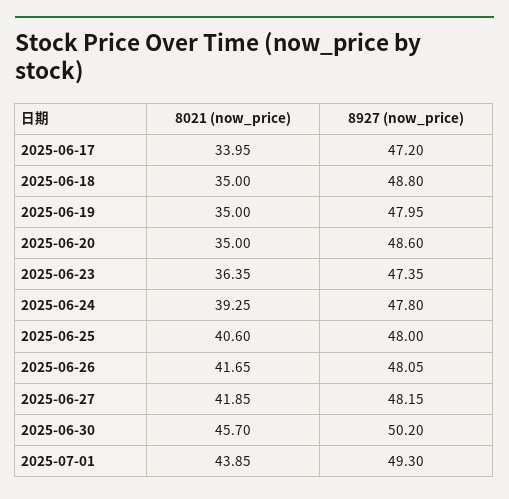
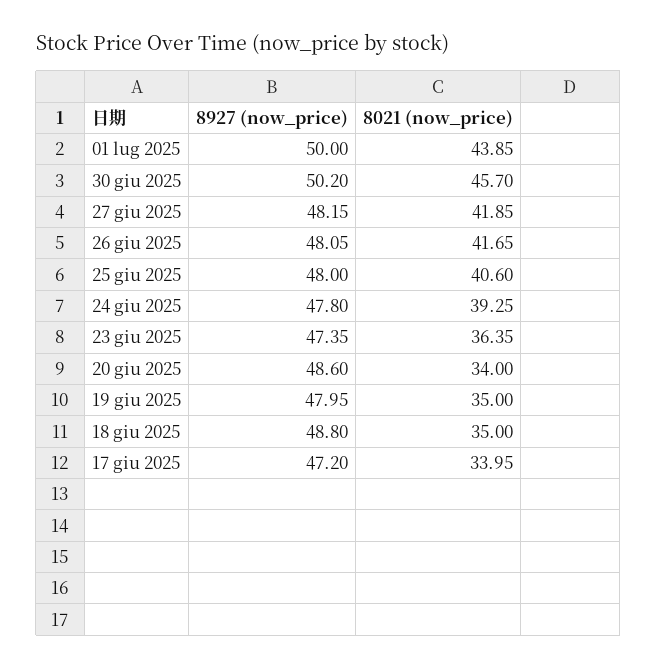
  {
    "8021 (now_price)": {
      "2025-06-17": 33.95,
      "2025-06-18": 35,
      "2025-06-19": 35,
-     "2025-06-20": 35,
+     "2025-06-20": 34,
      "2025-06-23": 36.35,
      "2025-06-24": 39.25,
      "2025-06-25": 40.6,
      "2025-06-26": 41.65,
      "2025-06-27": 41.85,
      "2025-06-30": 45.7,
      "2025-07-01": 43.85
    },
    "8927 (now_price)": {
      "2025-06-17": 47.2,
      "2025-06-18": 48.8,
      "2025-06-19": 47.95,
      "2025-06-20": 48.6,
      "2025-06-23": 47.35,
      "2025-06-24": 47.8,
      "2025-06-25": 48,
      "2025-06-26": 48.05,
      "2025-06-27": 48.15,
      "2025-06-30": 50.2,
-     "2025-07-01": 49.3
+     "2025-07-01": 50
    }
  }

